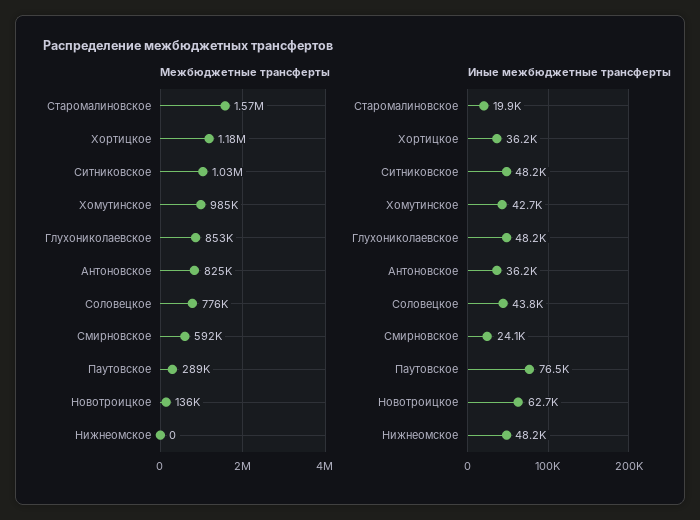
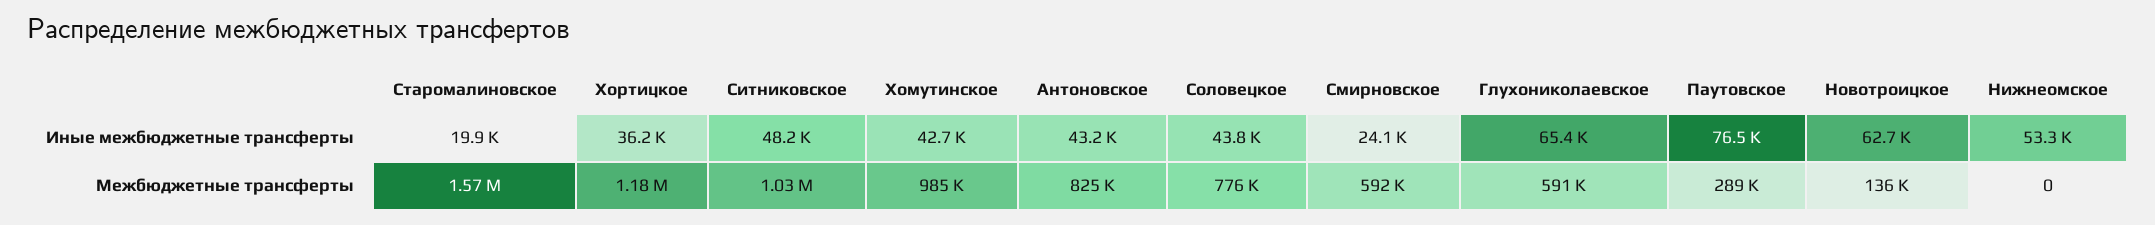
  {
    "Межбюджетные трансферты": {
      "Старомалиновское": 1570000,
      "Хортицкое": 1180000,
      "Ситниковское": 1030000,
      "Хомутинское": 985000,
-     "Глухониколаевское": 853000,
+     "Глухониколаевское": 591000,
      "Антоновское": 825000,
      "Соловецкое": 776000,
      "Смирновское": 592000,
      "Паутовское": 289000,
      "Новотроицкое": 136000,
      "Нижнеомское": 0
    },
    "Иные межбюджетные трансферты": {
      "Старомалиновское": 19900,
      "Хортицкое": 36200,
      "Ситниковское": 48200,
      "Хомутинское": 42700,
-     "Глухониколаевское": 48200,
+     "Глухониколаевское": 65400,
-     "Антоновское": 36200,
+     "Антоновское": 43200,
      "Соловецкое": 43800,
      "Смирновское": 24100,
      "Паутовское": 76500,
      "Новотроицкое": 62700,
-     "Нижнеомское": 48200
+     "Нижнеомское": 53300
    }
  }

